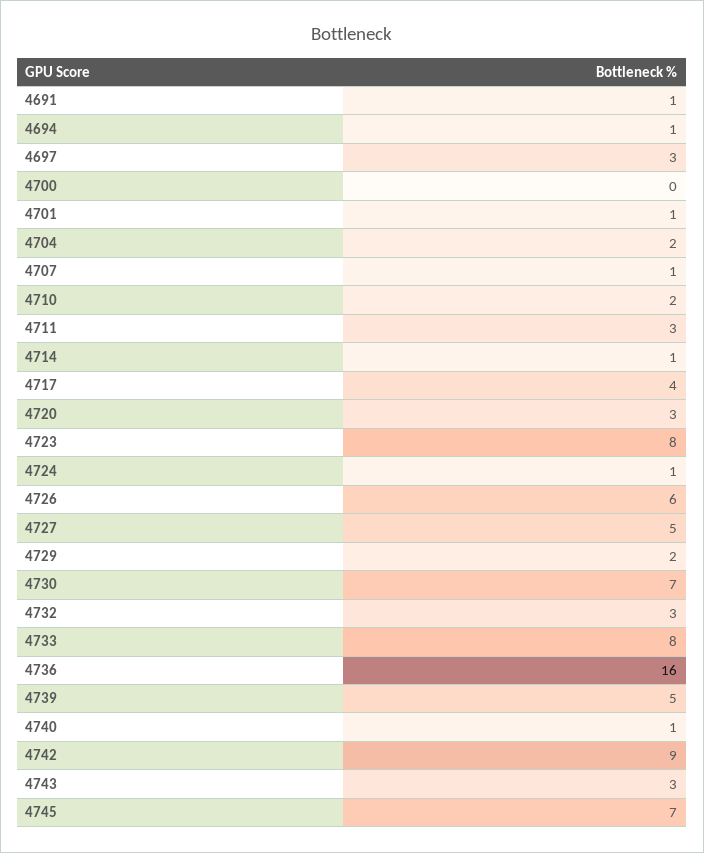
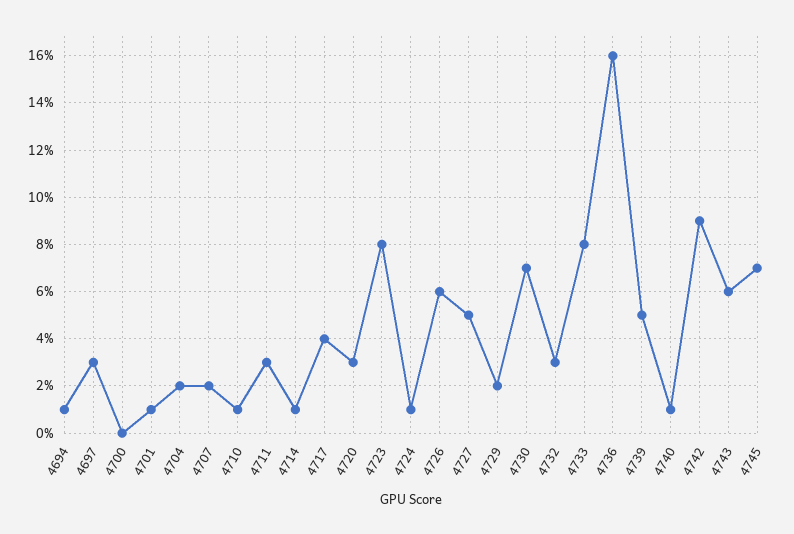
  {
-   "4691": 1,
    "4694": 1,
    "4697": 3,
    "4700": 0,
    "4701": 1,
    "4704": 2,
-   "4707": 1,
+   "4707": 2,
-   "4710": 2,
+   "4710": 1,
    "4711": 3,
    "4714": 1,
    "4717": 4,
    "4720": 3,
    "4723": 8,
    "4724": 1,
    "4726": 6,
    "4727": 5,
    "4729": 2,
    "4730": 7,
    "4732": 3,
    "4733": 8,
    "4736": 16,
    "4739": 5,
    "4740": 1,
    "4742": 9,
-   "4743": 3,
+   "4743": 6,
    "4745": 7
  }

